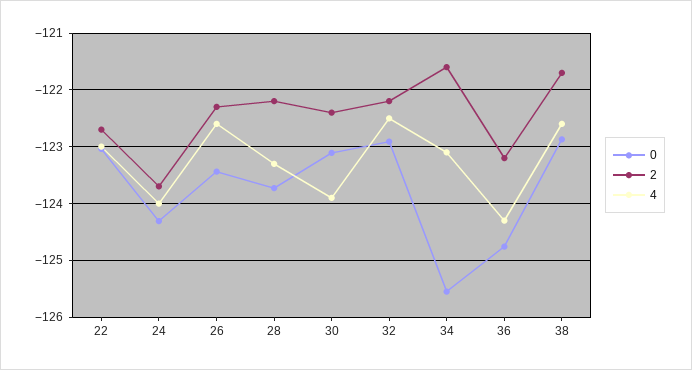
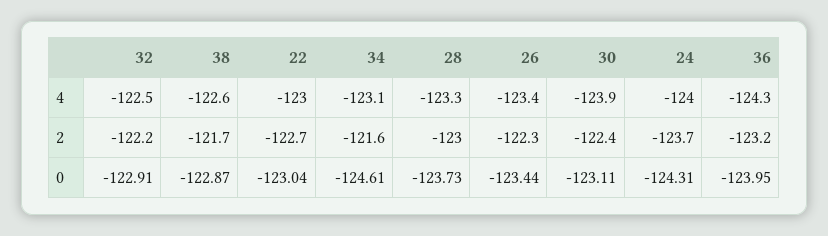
  {
    "0": {
      "22": -123.04,
      "24": -124.31,
      "26": -123.44,
      "28": -123.73,
      "30": -123.11,
      "32": -122.91,
-     "34": -125.6,
+     "34": -124.61,
-     "36": -124.8,
+     "36": -123.95,
      "38": -122.87
    },
    "2": {
      "22": -122.7,
      "24": -123.7,
      "26": -122.3,
-     "28": -122.2,
+     "28": -123,
      "30": -122.4,
      "32": -122.2,
      "34": -121.6,
      "36": -123.2,
      "38": -121.7
    },
    "4": {
      "22": -123,
      "24": -124,
-     "26": -122.6,
+     "26": -123.4,
      "28": -123.3,
      "30": -123.9,
      "32": -122.5,
      "34": -123.1,
      "36": -124.3,
      "38": -122.6
    }
  }

